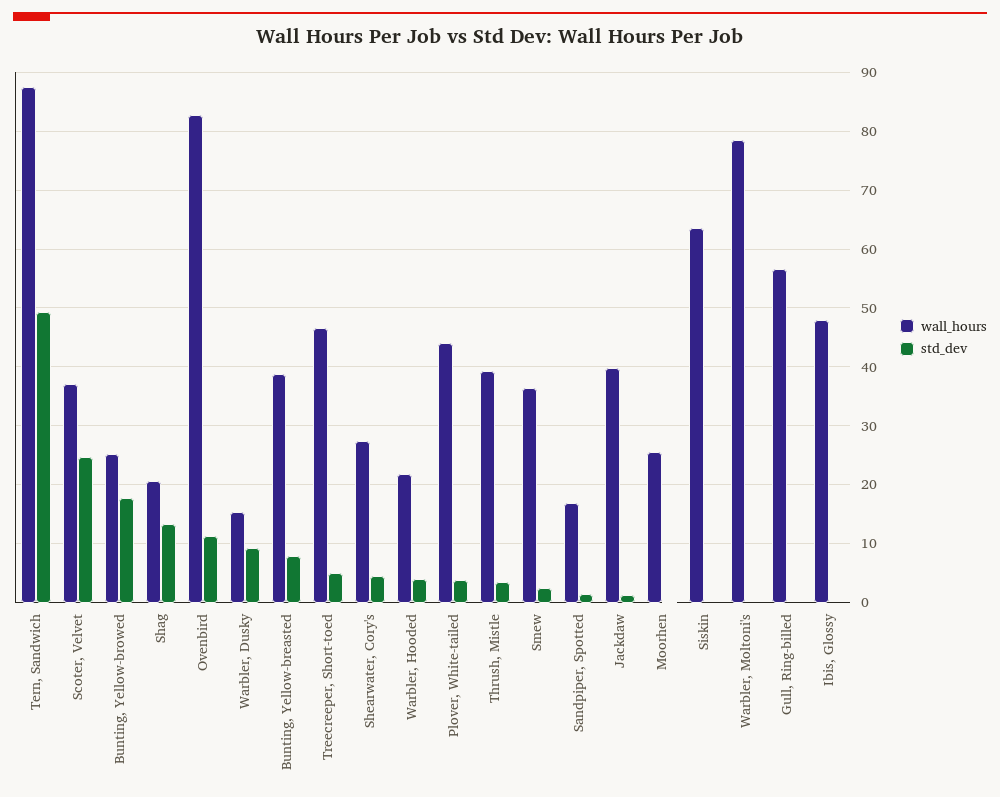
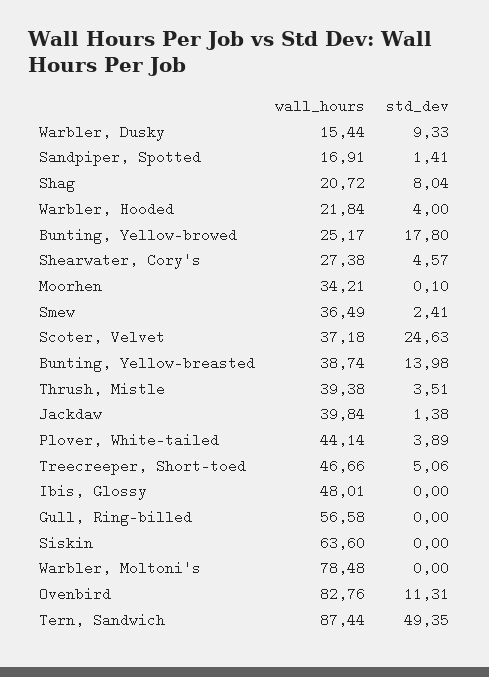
  {
    "wall_hours": {
      "Tern, Sandwich": 87.44,
      "Scoter, Velvet": 37.18,
      "Bunting, Yellow-browed": 25.17,
      "Shag": 20.72,
      "Ovenbird": 82.76,
      "Warbler, Dusky": 15.44,
      "Bunting, Yellow-breasted": 38.74,
      "Treecreeper, Short-toed": 46.66,
      "Shearwater, Cory's": 27.38,
      "Warbler, Hooded": 21.84,
      "Plover, White-tailed": 44.14,
      "Thrush, Mistle": 39.38,
      "Smew": 36.49,
      "Sandpiper, Spotted": 16.91,
      "Jackdaw": 39.84,
-     "Moorhen": 26,
+     "Moorhen": 34.21,
      "Siskin": 63.6,
      "Warbler, Moltoni's": 78.48,
      "Gull, Ring-billed": 56.58,
      "Ibis, Glossy": 48.01
    },
    "std_dev": {
      "Tern, Sandwich": 49.35,
      "Scoter, Velvet": 24.63,
      "Bunting, Yellow-browed": 17.8,
-     "Shag": 14,
+     "Shag": 8.04,
      "Ovenbird": 11.31,
      "Warbler, Dusky": 9.33,
-     "Bunting, Yellow-breasted": 8,
+     "Bunting, Yellow-breasted": 13.98,
      "Treecreeper, Short-toed": 5.06,
      "Shearwater, Cory's": 4.57,
      "Warbler, Hooded": 4,
      "Plover, White-tailed": 3.89,
      "Thrush, Mistle": 3.51,
      "Smew": 2.41,
      "Sandpiper, Spotted": 1.41,
      "Jackdaw": 1.38,
      "Moorhen": 0.1,
      "Siskin": 0,
      "Warbler, Moltoni's": 0,
      "Gull, Ring-billed": 0,
      "Ibis, Glossy": 0
    }
  }

